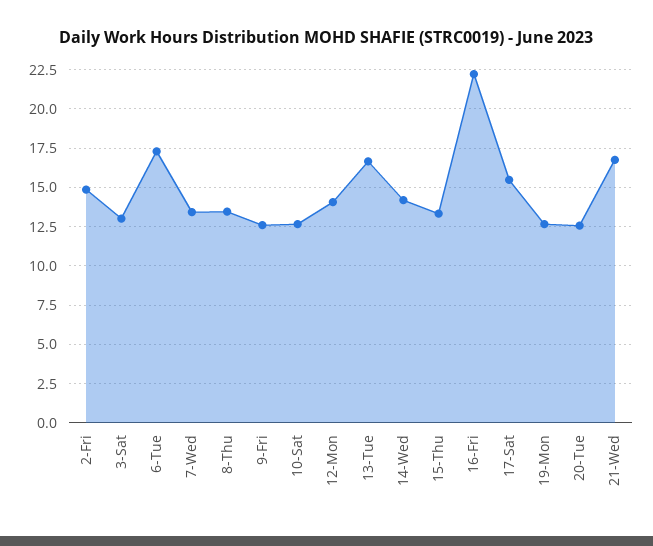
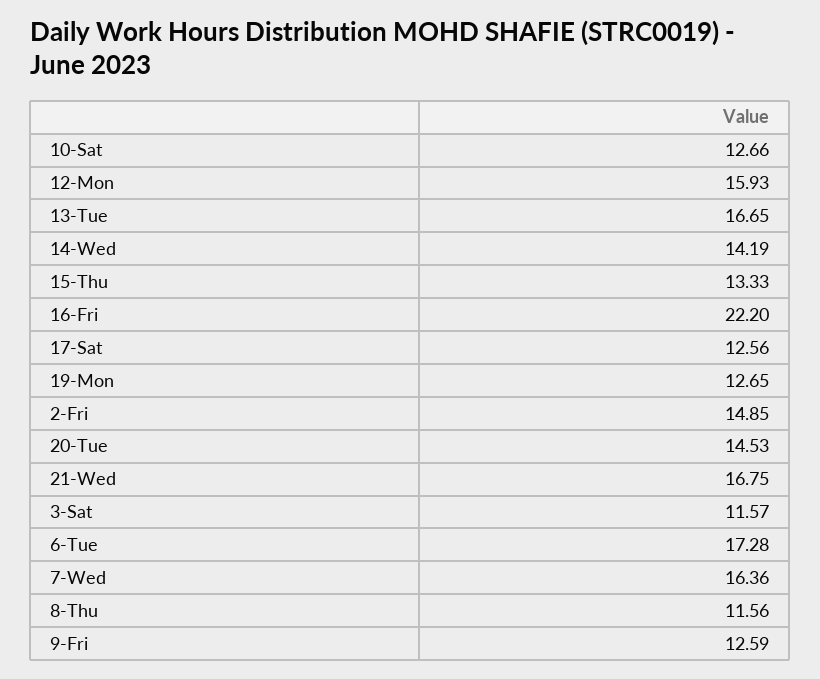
  {
    "2-Fri": 14.85,
-   "3-Sat": 13,
+   "3-Sat": 11.57,
    "6-Tue": 17.28,
-   "7-Wed": 13.5,
+   "7-Wed": 16.36,
-   "8-Thu": 13.5,
+   "8-Thu": 11.56,
    "9-Fri": 12.59,
    "10-Sat": 12.66,
-   "12-Mon": 14,
+   "12-Mon": 15.93,
    "13-Tue": 16.65,
    "14-Wed": 14.19,
    "15-Thu": 13.33,
    "16-Fri": 22.2,
-   "17-Sat": 15.5,
+   "17-Sat": 12.56,
    "19-Mon": 12.65,
-   "20-Tue": 12.5,
+   "20-Tue": 14.53,
    "21-Wed": 16.75
  }

